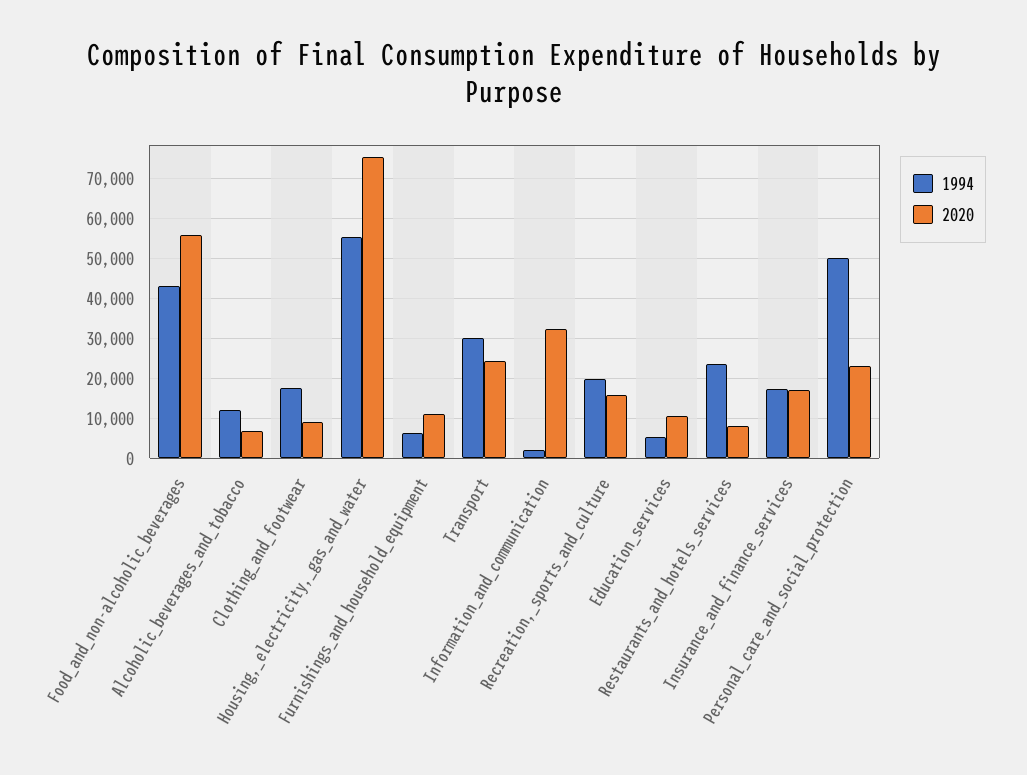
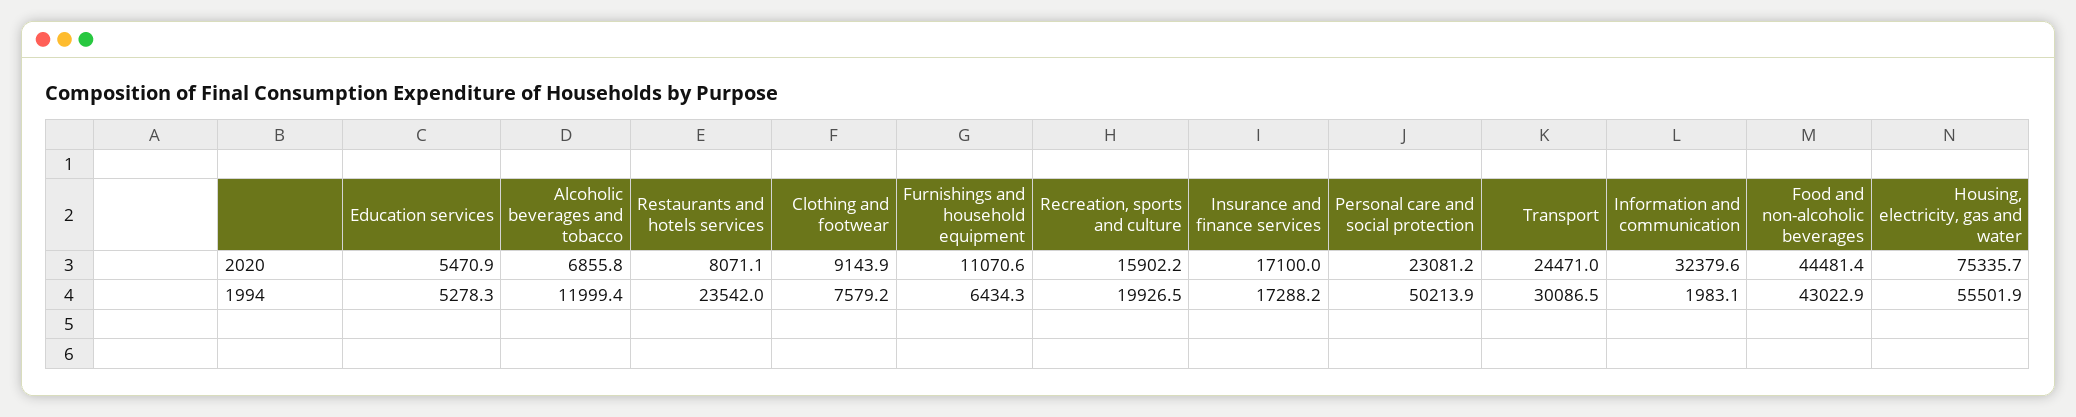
  {
    "1994": {
      "Food_and_non-alcoholic_beverages": 43022.9,
      "Alcoholic_beverages_and_tobacco": 11999.4,
-     "Clothing_and_footwear": 18000,
+     "Clothing_and_footwear": 7579.2,
      "Housing,_electricity,_gas_and_water": 55501.9,
      "Furnishings_and_household_equipment": 6434.3,
      "Transport": 30086.5,
      "Information_and_communication": 1983.1,
      "Recreation,_sports_and_culture": 19926.5,
      "Education_services": 5278.3,
      "Restaurants_and_hotels_services": 23542,
      "Insurance_and_finance_services": 17288.2,
      "Personal_care_and_social_protection": 50213.9
    },
    "2020": {
-     "Food_and_non-alcoholic_beverages": 56000,
+     "Food_and_non-alcoholic_beverages": 44481.4,
      "Alcoholic_beverages_and_tobacco": 6855.8,
      "Clothing_and_footwear": 9143.9,
      "Housing,_electricity,_gas_and_water": 75335.7,
      "Furnishings_and_household_equipment": 11070.6,
      "Transport": 24471,
      "Information_and_communication": 32379.6,
      "Recreation,_sports_and_culture": 15902.2,
-     "Education_services": 10000,
+     "Education_services": 5470.9,
      "Restaurants_and_hotels_services": 8071.1,
      "Insurance_and_finance_services": 17100,
      "Personal_care_and_social_protection": 23081.2
    }
  }

